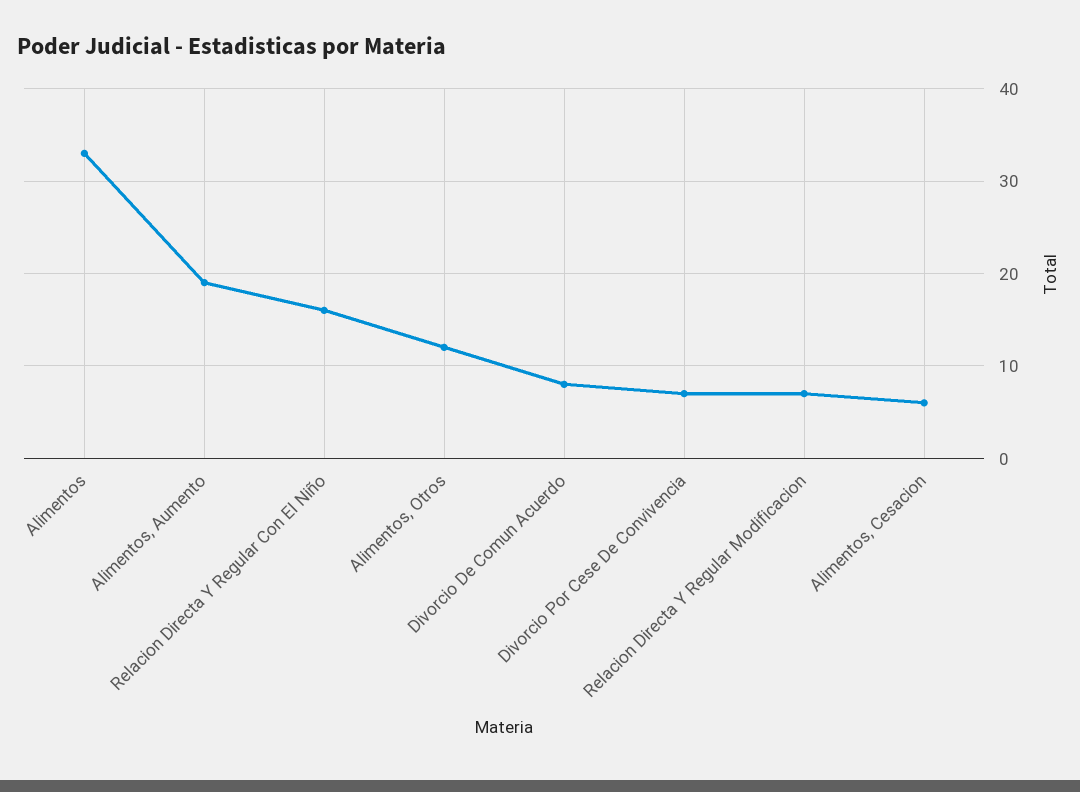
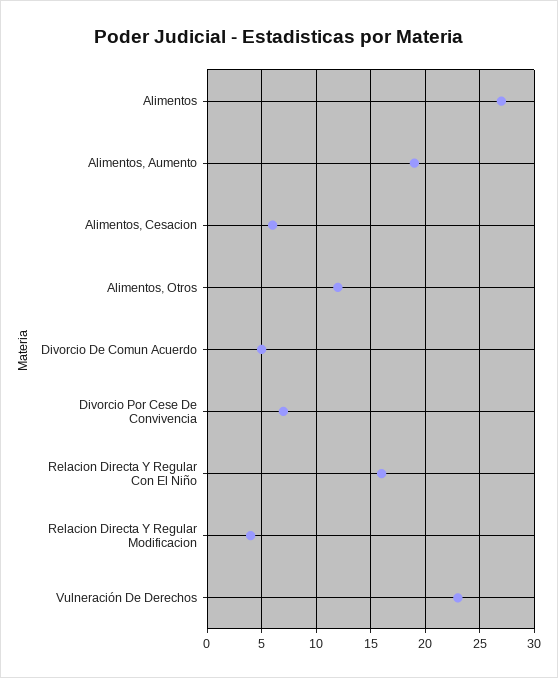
  {
-   "Alimentos": 33,
+   "Alimentos": 27,
    "Alimentos, Aumento": 19,
    "Relacion Directa Y Regular Con El Niño": 16,
    "Alimentos, Otros": 12,
-   "Divorcio De Comun Acuerdo": 8,
+   "Divorcio De Comun Acuerdo": 5,
    "Divorcio Por Cese De Convivencia": 7,
-   "Relacion Directa Y Regular Modificacion": 7,
+   "Relacion Directa Y Regular Modificacion": 4,
-   "Alimentos, Cesacion": 6
+   "Alimentos, Cesacion": 6,
+   "Vulneración De Derechos": 23
  }

